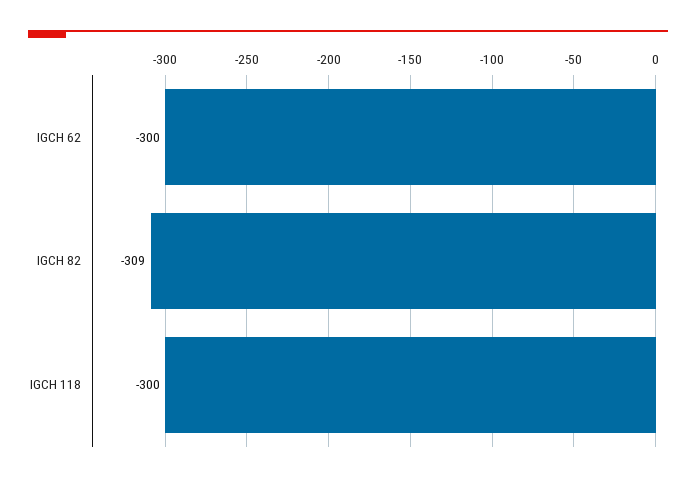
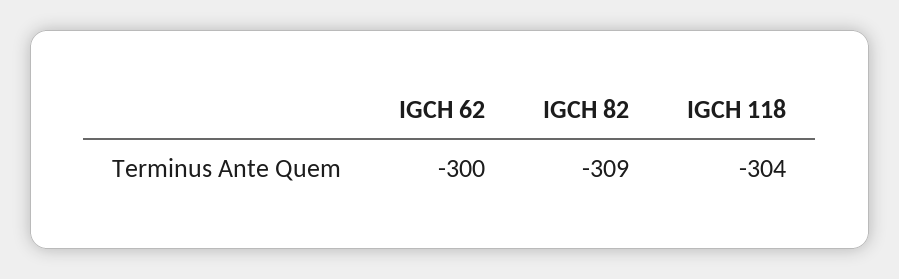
  {
    "IGCH 62": -300,
    "IGCH 82": -309,
-   "IGCH 118": -300
+   "IGCH 118": -304
  }

